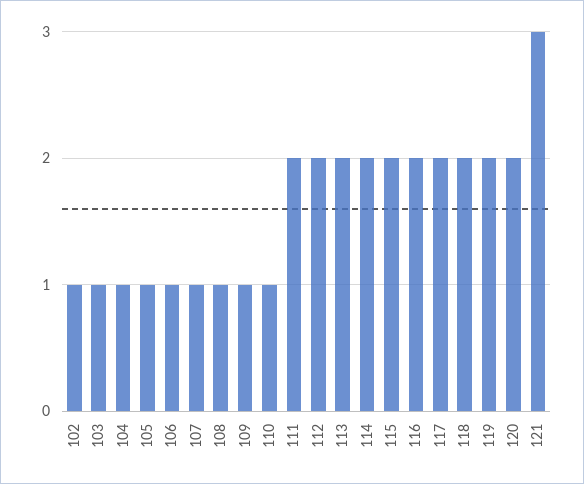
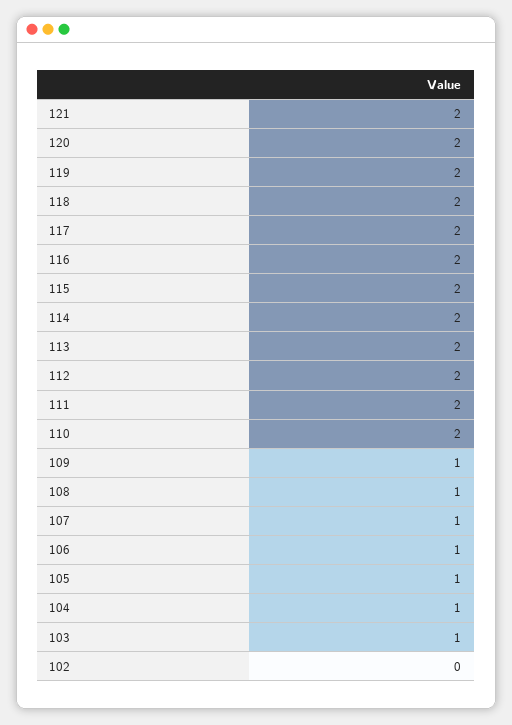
  {
-   "102": 1,
+   "102": 0,
    "103": 1,
    "104": 1,
    "105": 1,
    "106": 1,
    "107": 1,
    "108": 1,
    "109": 1,
-   "110": 1,
+   "110": 2,
    "111": 2,
    "112": 2,
    "113": 2,
    "114": 2,
    "115": 2,
    "116": 2,
    "117": 2,
    "118": 2,
    "119": 2,
    "120": 2,
-   "121": 3
+   "121": 2
  }

